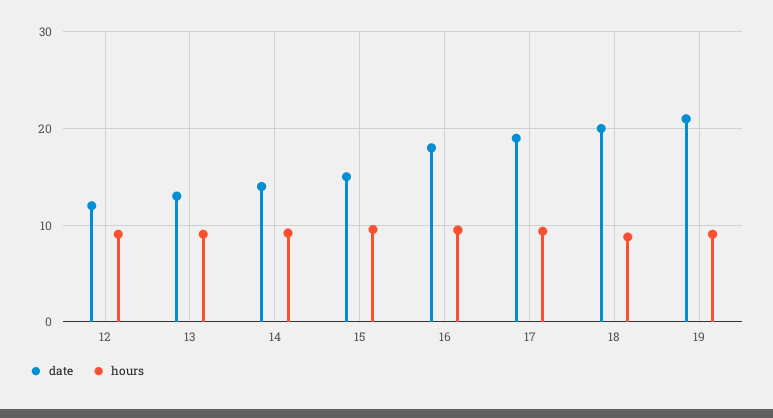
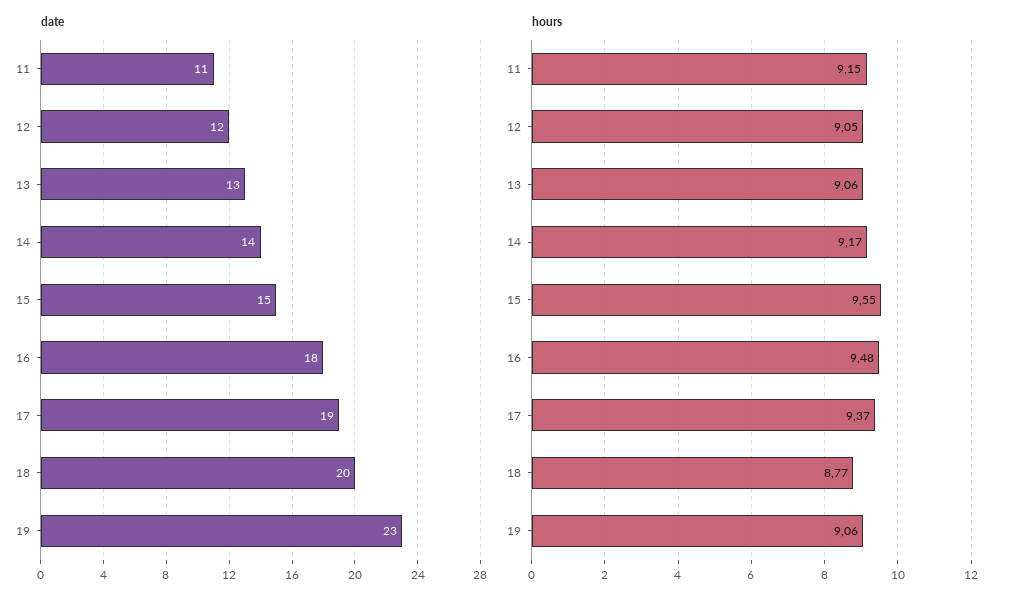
  {
    "date": {
      "12": 12,
      "13": 13,
      "14": 14,
      "15": 15,
      "16": 18,
      "17": 19,
      "18": 20,
-     "19": 21
+     "19": 23,
+     "11": 11
    },
    "hours": {
      "12": 9.05,
      "13": 9.06,
      "14": 9.17,
      "15": 9.55,
      "16": 9.48,
      "17": 9.37,
      "18": 8.77,
-     "19": 9.06
+     "19": 9.06,
+     "11": 9.15
    }
  }

